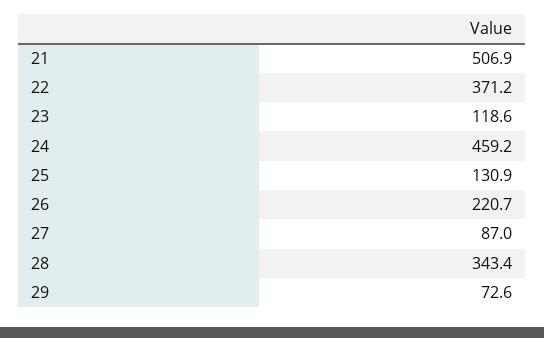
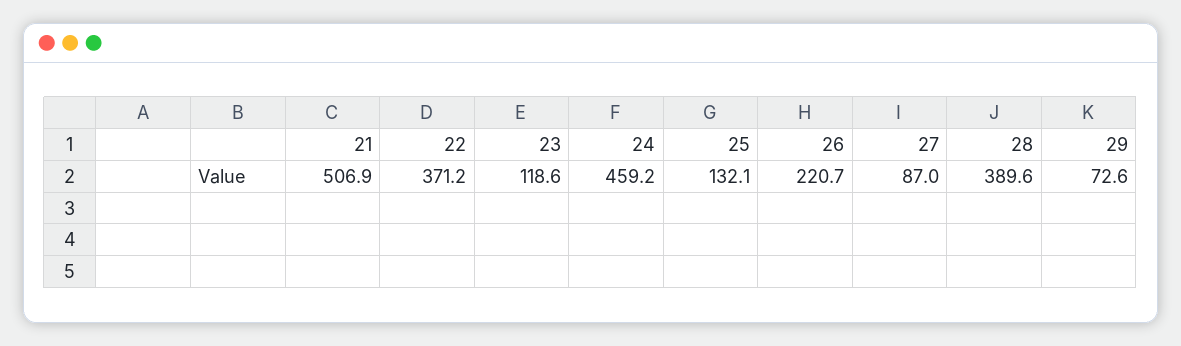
  {
    "21": 506.9,
    "22": 371.2,
    "23": 118.6,
    "24": 459.2,
-   "25": 130.9,
+   "25": 132.1,
    "26": 220.7,
    "27": 87,
-   "28": 343.4,
+   "28": 389.6,
    "29": 72.6
  }

